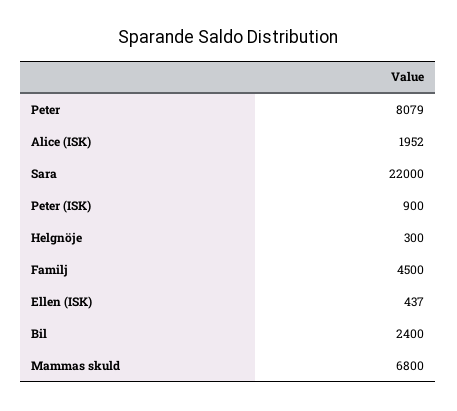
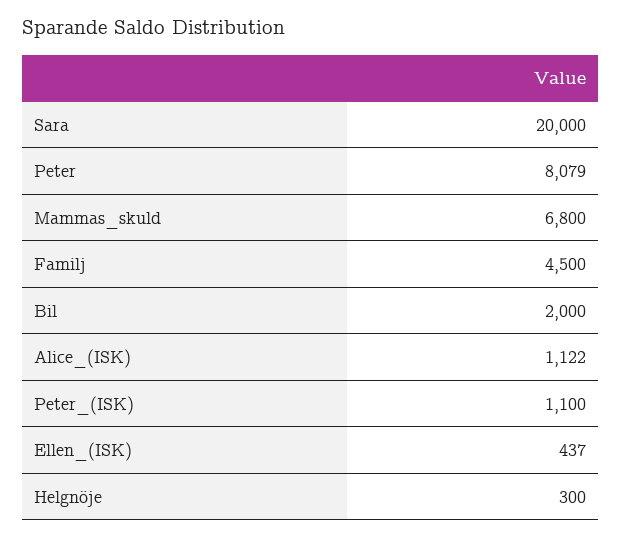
  {
    "Peter": 8079,
-   "Alice (ISK)": 1952,
+   "Alice (ISK)": 1122,
-   "Sara": 22000,
+   "Sara": 20000,
-   "Peter (ISK)": 900,
+   "Peter (ISK)": 1100,
    "Helgnöje": 300,
    "Familj": 4500,
    "Ellen (ISK)": 437,
-   "Bil": 2400,
+   "Bil": 2000,
    "Mammas skuld": 6800
  }

